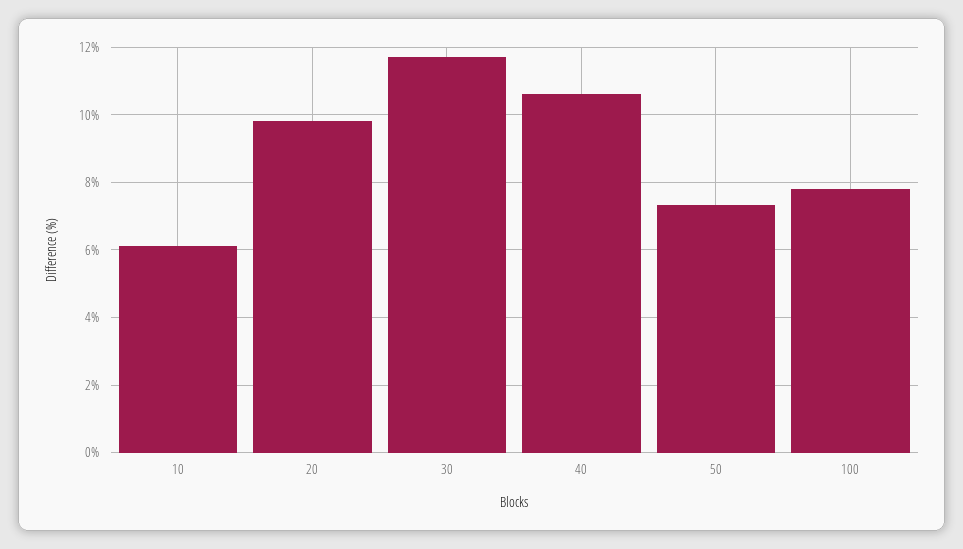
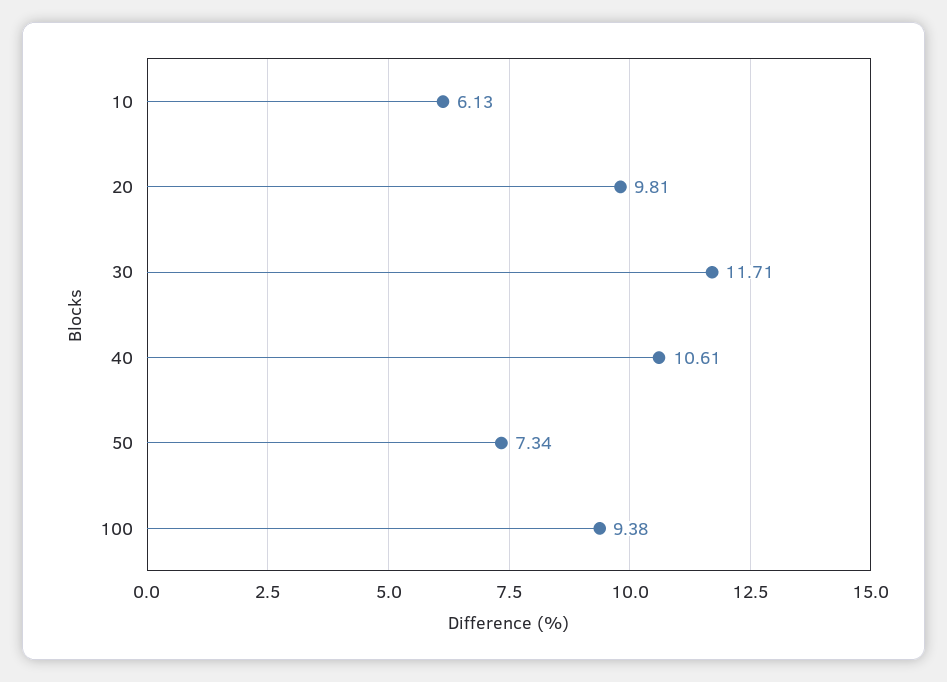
  {
    "10": 6.13,
    "20": 9.81,
    "30": 11.71,
    "40": 10.61,
    "50": 7.34,
-   "100": 7.8
+   "100": 9.38
  }

